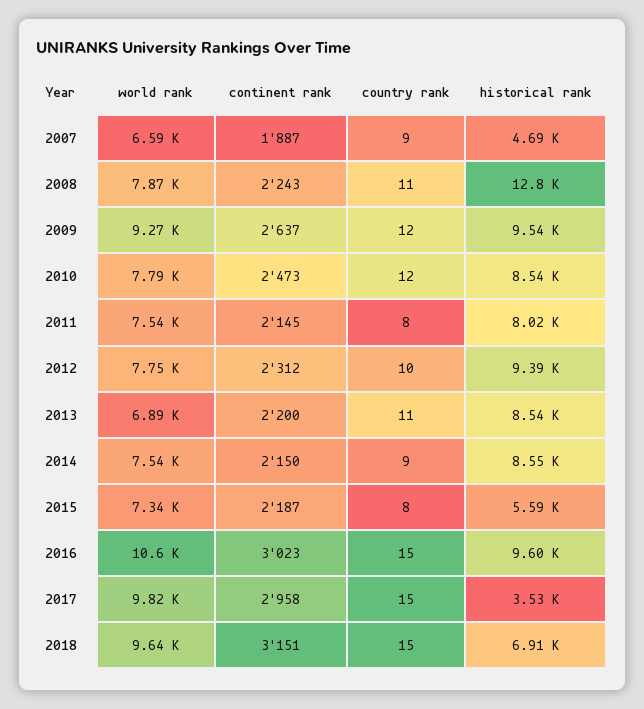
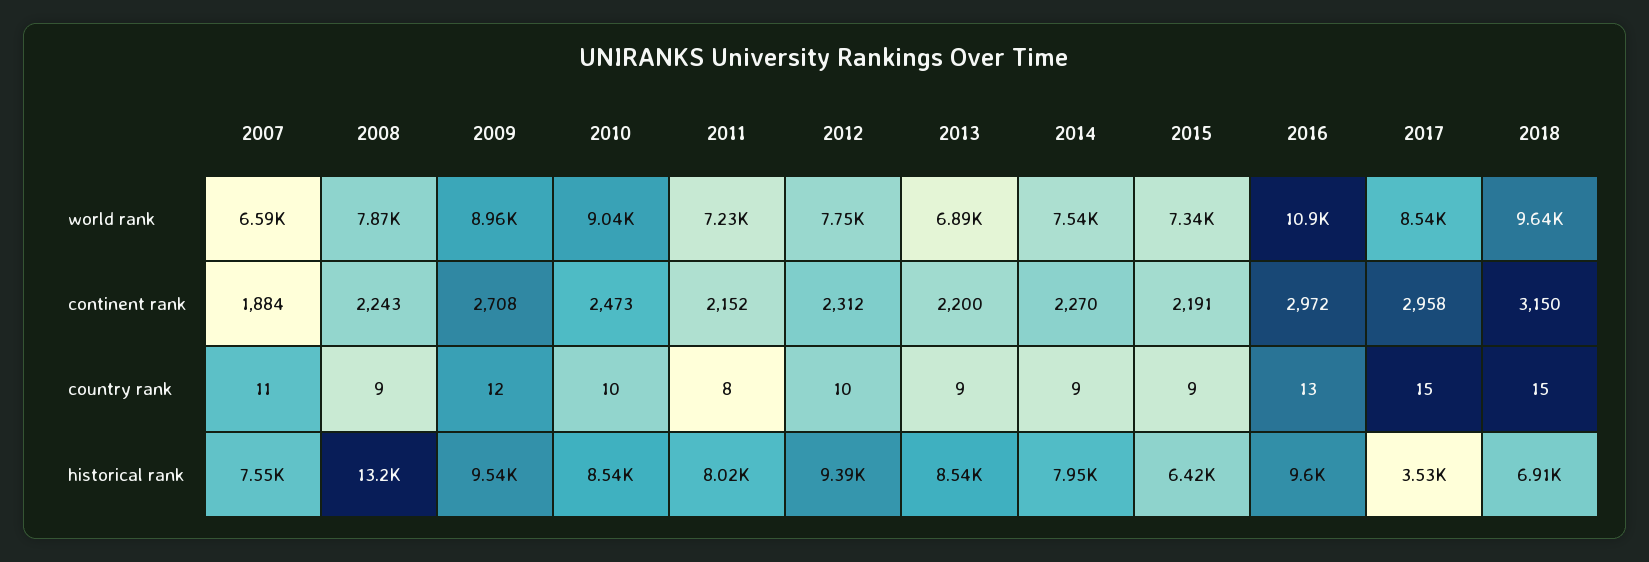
  {
    "world rank": {
      "2007": 6590,
      "2008": 7870,
-     "2009": 9270,
+     "2009": 8960,
-     "2010": 7790,
+     "2010": 9040,
-     "2011": 7540,
+     "2011": 7230,
      "2012": 7750,
      "2013": 6890,
      "2014": 7540,
      "2015": 7340,
-     "2016": 10600,
+     "2016": 10900,
-     "2017": 9820,
+     "2017": 8540,
      "2018": 9640
    },
    "continent rank": {
-     "2007": 1887,
+     "2007": 1884,
      "2008": 2243,
-     "2009": 2637,
+     "2009": 2708,
      "2010": 2473,
-     "2011": 2145,
+     "2011": 2152,
      "2012": 2312,
      "2013": 2200,
-     "2014": 2150,
+     "2014": 2270,
-     "2015": 2187,
+     "2015": 2191,
-     "2016": 3023,
+     "2016": 2972,
      "2017": 2958,
-     "2018": 3151
+     "2018": 3150
    },
    "country rank": {
-     "2007": 9,
+     "2007": 11,
-     "2008": 11,
+     "2008": 9,
      "2009": 12,
-     "2010": 12,
+     "2010": 10,
      "2011": 8,
      "2012": 10,
-     "2013": 11,
+     "2013": 9,
      "2014": 9,
-     "2015": 8,
+     "2015": 9,
-     "2016": 15,
+     "2016": 13,
      "2017": 15,
      "2018": 15
    },
    "historical rank": {
-     "2007": 4690,
+     "2007": 7550,
-     "2008": 12800,
+     "2008": 13200,
      "2009": 9540,
      "2010": 8540,
      "2011": 8020,
      "2012": 9390,
      "2013": 8540,
-     "2014": 8550,
+     "2014": 7950,
-     "2015": 5590,
+     "2015": 6420,
      "2016": 9600,
      "2017": 3530,
      "2018": 6910
    }
  }

